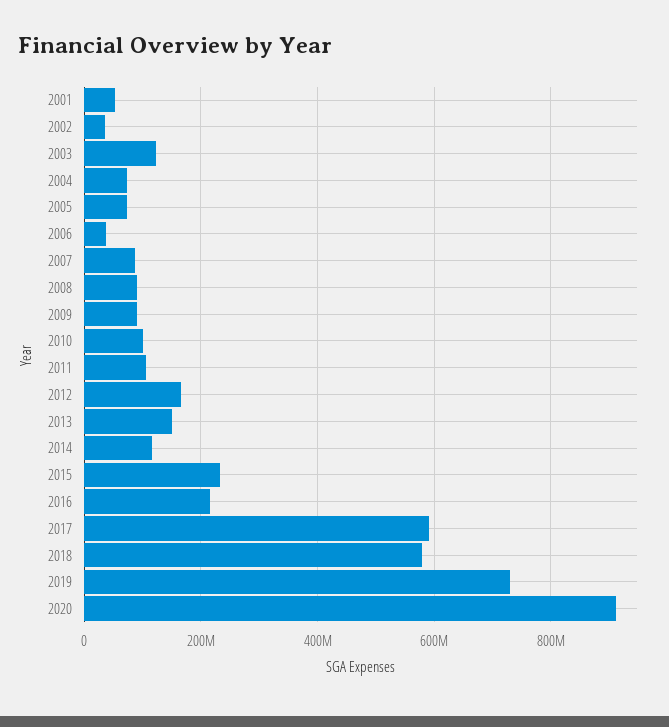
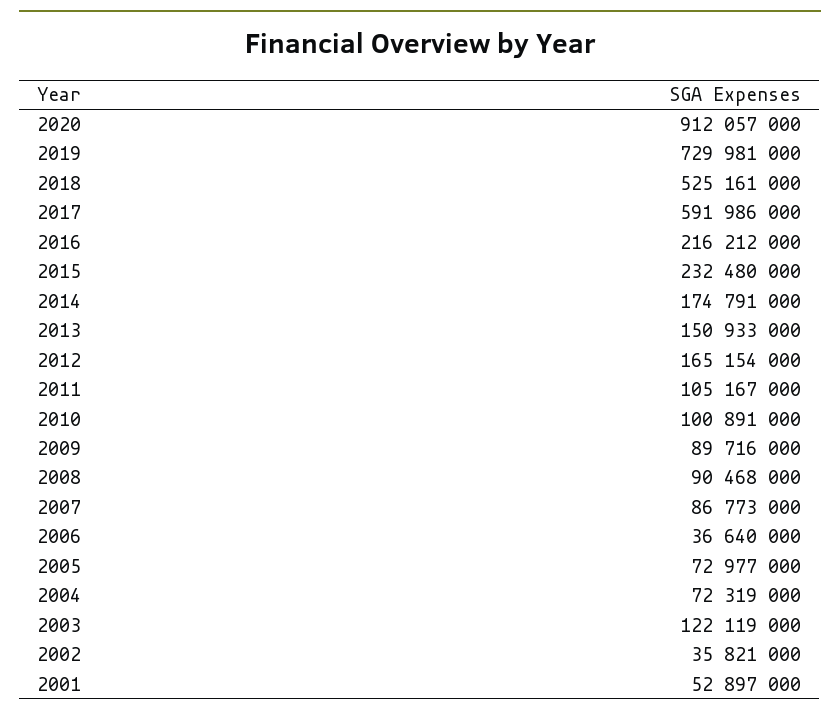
  {
    "2001": 52897000,
    "2002": 35821000,
    "2003": 122119000,
    "2004": 72319000,
    "2005": 72977000,
    "2006": 36640000,
    "2007": 86773000,
    "2008": 90468000,
    "2009": 89716000,
    "2010": 100891000,
    "2011": 105167000,
    "2012": 165154000,
    "2013": 150933000,
-   "2014": 120000000,
+   "2014": 174791000,
    "2015": 232480000,
    "2016": 216212000,
    "2017": 591986000,
-   "2018": 580000000,
+   "2018": 525161000,
    "2019": 729981000,
    "2020": 912057000
  }

